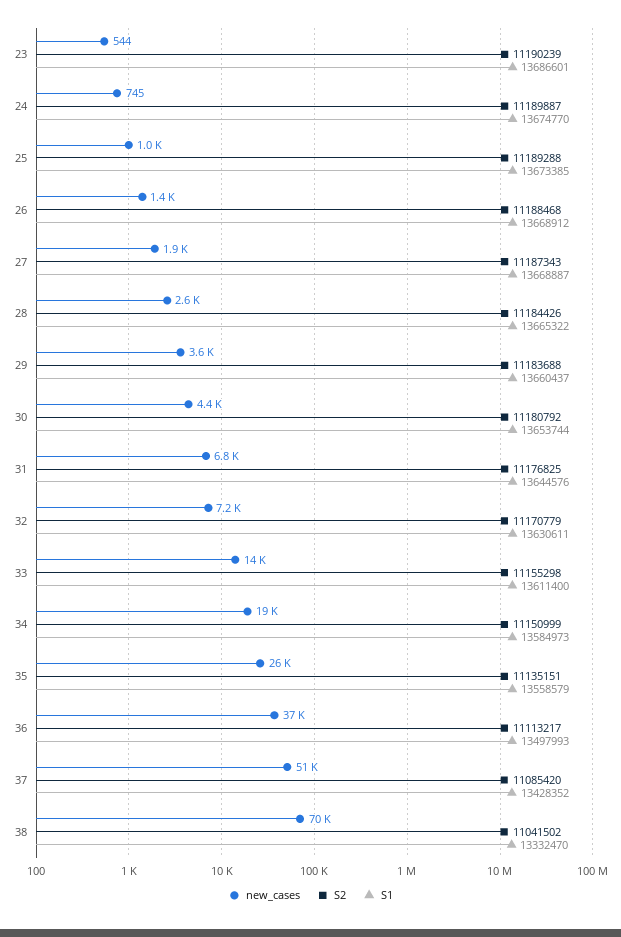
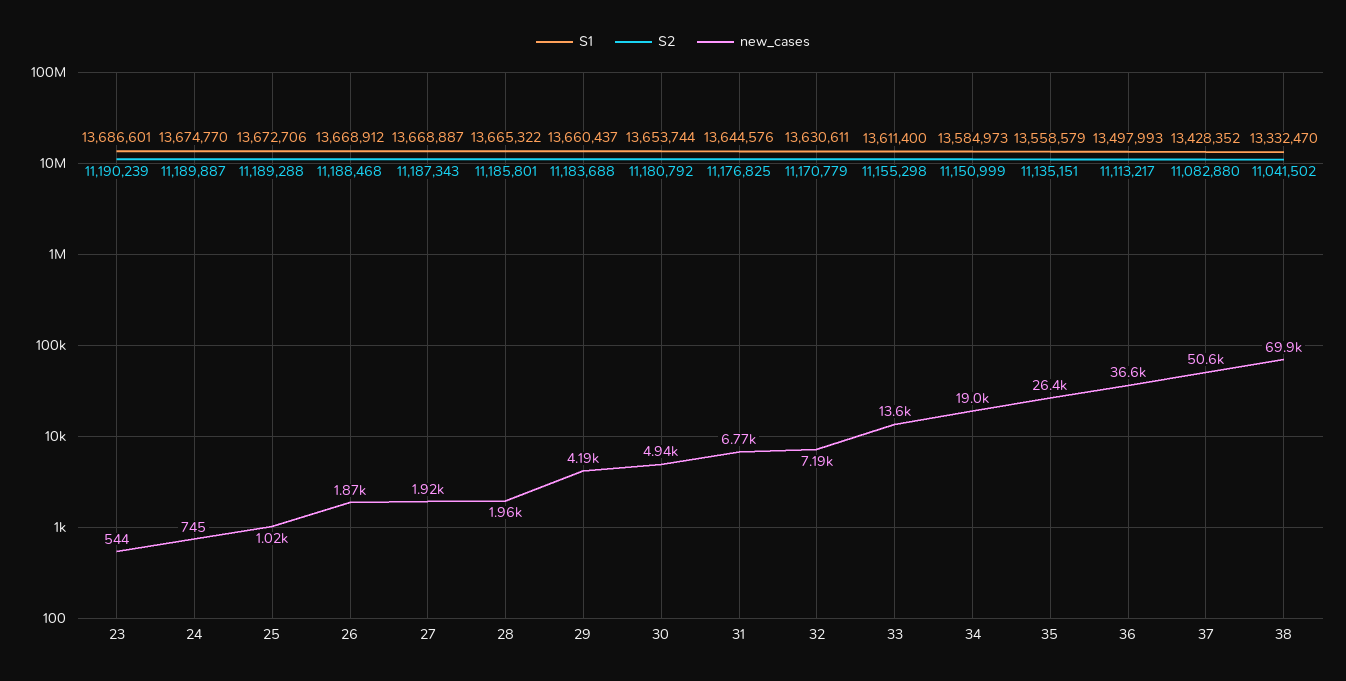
  {
    "new_cases": {
      "23": 544,
      "24": 745,
      "25": 1020,
-     "26": 1400,
+     "26": 1870,
      "27": 1920,
-     "28": 2600,
+     "28": 1960,
-     "29": 3600,
+     "29": 4190,
-     "30": 4400,
+     "30": 4940,
      "31": 6770,
      "32": 7190,
      "33": 13600,
      "34": 19000,
      "35": 26400,
      "36": 36600,
      "37": 50600,
      "38": 69900
    },
    "S2": {
      "23": 11190239,
      "24": 11189887,
      "25": 11189288,
      "26": 11188468,
      "27": 11187343,
-     "28": 11184426,
+     "28": 11185801,
      "29": 11183688,
      "30": 11180792,
      "31": 11176825,
      "32": 11170779,
      "33": 11155298,
      "34": 11150999,
      "35": 11135151,
      "36": 11113217,
-     "37": 11085420,
+     "37": 11082880,
      "38": 11041502
    },
    "S1": {
      "23": 13686601,
      "24": 13674770,
-     "25": 13673385,
+     "25": 13672706,
      "26": 13668912,
      "27": 13668887,
      "28": 13665322,
      "29": 13660437,
      "30": 13653744,
      "31": 13644576,
      "32": 13630611,
      "33": 13611400,
      "34": 13584973,
      "35": 13558579,
      "36": 13497993,
      "37": 13428352,
      "38": 13332470
    }
  }

